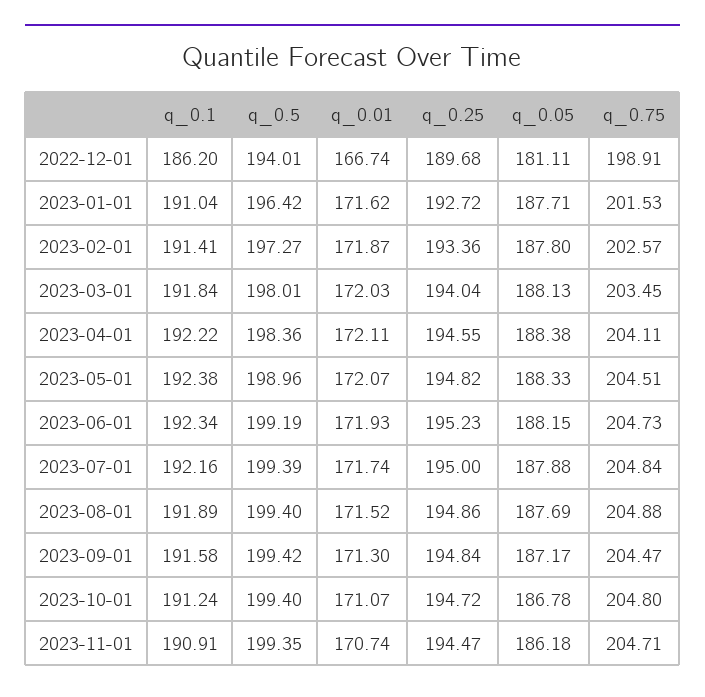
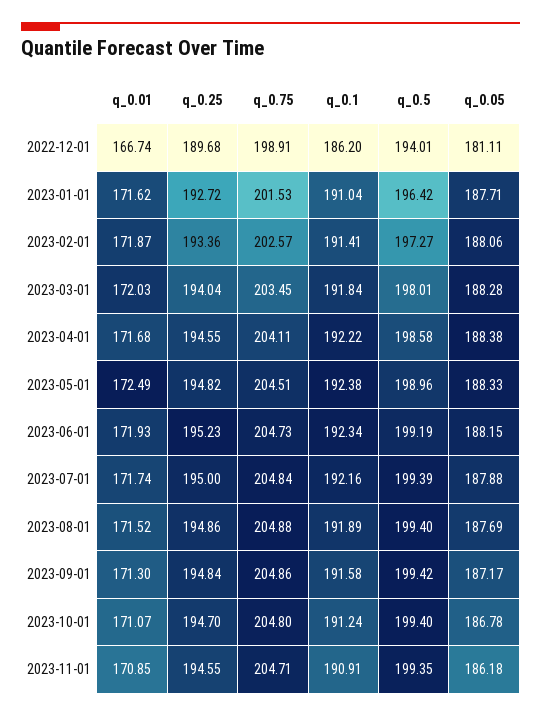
  {
    "q_0.1": {
      "2022-12-01": 186.2,
      "2023-01-01": 191.04,
      "2023-02-01": 191.41,
      "2023-03-01": 191.84,
      "2023-04-01": 192.22,
      "2023-05-01": 192.38,
      "2023-06-01": 192.34,
      "2023-07-01": 192.16,
      "2023-08-01": 191.89,
      "2023-09-01": 191.58,
      "2023-10-01": 191.24,
      "2023-11-01": 190.91
    },
    "q_0.5": {
      "2022-12-01": 194.01,
      "2023-01-01": 196.42,
      "2023-02-01": 197.27,
      "2023-03-01": 198.01,
-     "2023-04-01": 198.36,
+     "2023-04-01": 198.58,
      "2023-05-01": 198.96,
      "2023-06-01": 199.19,
      "2023-07-01": 199.39,
      "2023-08-01": 199.4,
      "2023-09-01": 199.42,
      "2023-10-01": 199.4,
      "2023-11-01": 199.35
    },
    "q_0.01": {
      "2022-12-01": 166.74,
      "2023-01-01": 171.62,
      "2023-02-01": 171.87,
      "2023-03-01": 172.03,
-     "2023-04-01": 172.11,
+     "2023-04-01": 171.68,
-     "2023-05-01": 172.07,
+     "2023-05-01": 172.49,
      "2023-06-01": 171.93,
      "2023-07-01": 171.74,
      "2023-08-01": 171.52,
      "2023-09-01": 171.3,
      "2023-10-01": 171.07,
-     "2023-11-01": 170.74
+     "2023-11-01": 170.85
    },
    "q_0.25": {
      "2022-12-01": 189.68,
      "2023-01-01": 192.72,
      "2023-02-01": 193.36,
      "2023-03-01": 194.04,
      "2023-04-01": 194.55,
      "2023-05-01": 194.82,
      "2023-06-01": 195.23,
      "2023-07-01": 195,
      "2023-08-01": 194.86,
      "2023-09-01": 194.84,
-     "2023-10-01": 194.72,
+     "2023-10-01": 194.7,
-     "2023-11-01": 194.47
+     "2023-11-01": 194.55
    },
    "q_0.05": {
      "2022-12-01": 181.11,
      "2023-01-01": 187.71,
-     "2023-02-01": 187.8,
+     "2023-02-01": 188.06,
-     "2023-03-01": 188.13,
+     "2023-03-01": 188.28,
      "2023-04-01": 188.38,
      "2023-05-01": 188.33,
      "2023-06-01": 188.15,
      "2023-07-01": 187.88,
      "2023-08-01": 187.69,
      "2023-09-01": 187.17,
      "2023-10-01": 186.78,
      "2023-11-01": 186.18
    },
    "q_0.75": {
      "2022-12-01": 198.91,
      "2023-01-01": 201.53,
      "2023-02-01": 202.57,
      "2023-03-01": 203.45,
      "2023-04-01": 204.11,
      "2023-05-01": 204.51,
      "2023-06-01": 204.73,
      "2023-07-01": 204.84,
      "2023-08-01": 204.88,
-     "2023-09-01": 204.47,
+     "2023-09-01": 204.86,
      "2023-10-01": 204.8,
      "2023-11-01": 204.71
    }
  }

